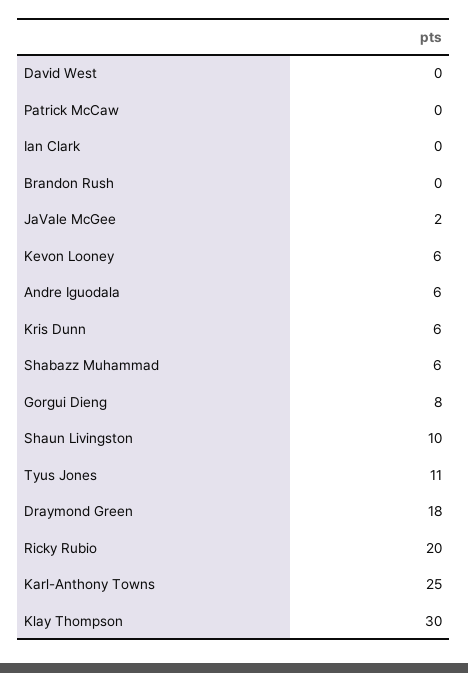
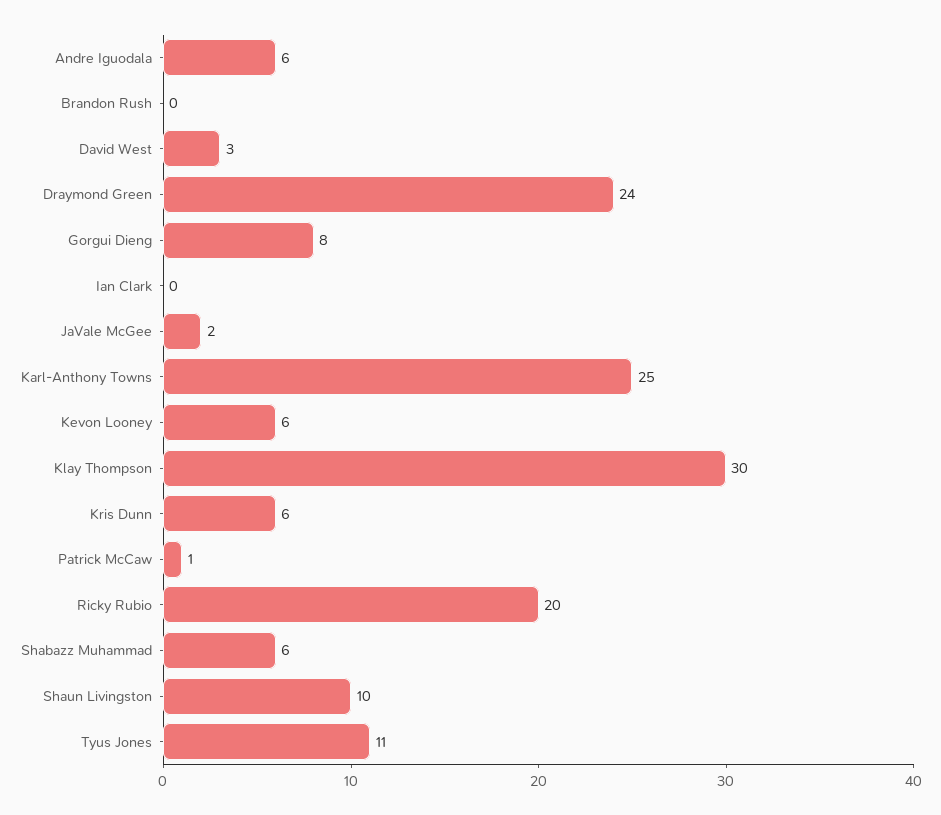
  {
-   "David West": 0,
+   "David West": 3,
-   "Patrick McCaw": 0,
+   "Patrick McCaw": 1,
    "Ian Clark": 0,
    "Brandon Rush": 0,
    "JaVale McGee": 2,
    "Kevon Looney": 6,
    "Andre Iguodala": 6,
    "Kris Dunn": 6,
    "Shabazz Muhammad": 6,
    "Gorgui Dieng": 8,
    "Shaun Livingston": 10,
    "Tyus Jones": 11,
-   "Draymond Green": 18,
+   "Draymond Green": 24,
    "Ricky Rubio": 20,
    "Karl-Anthony Towns": 25,
    "Klay Thompson": 30
  }

